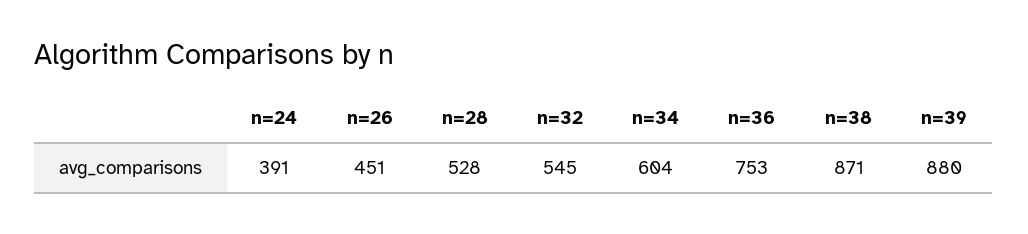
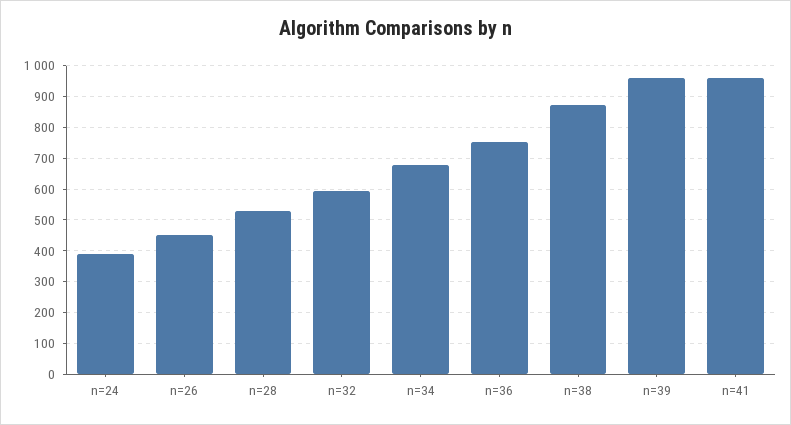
  {
    "n=24": 391,
    "n=26": 451,
    "n=28": 528,
-   "n=32": 545,
+   "n=32": 600,
-   "n=34": 604,
+   "n=34": 680,
    "n=36": 753,
    "n=38": 871,
-   "n=39": 880
+   "n=39": 960,
+   "n=41": 960
  }

